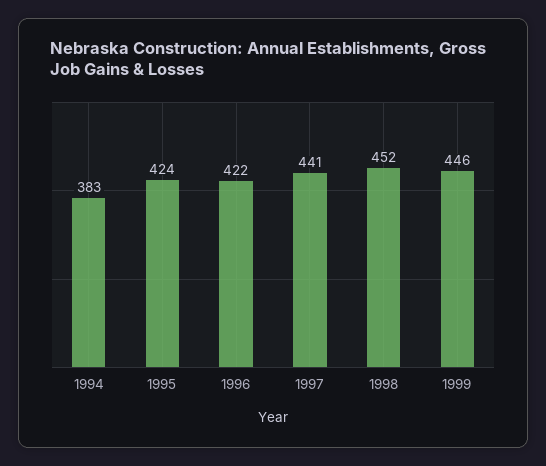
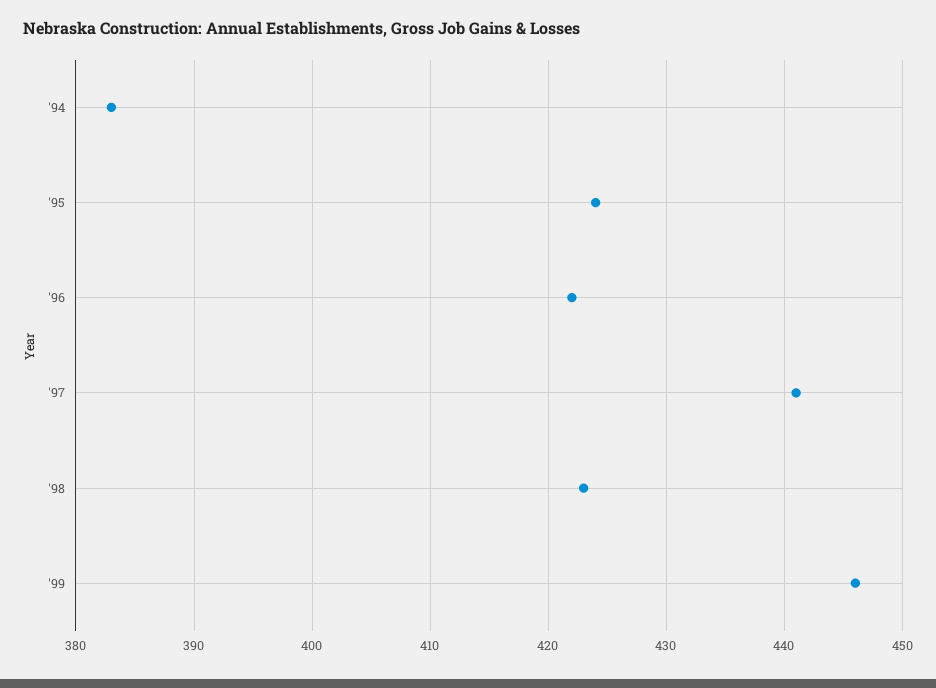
  {
    "1994": 383,
    "1995": 424,
    "1996": 422,
    "1997": 441,
-   "1998": 452,
+   "1998": 423,
    "1999": 446
  }

